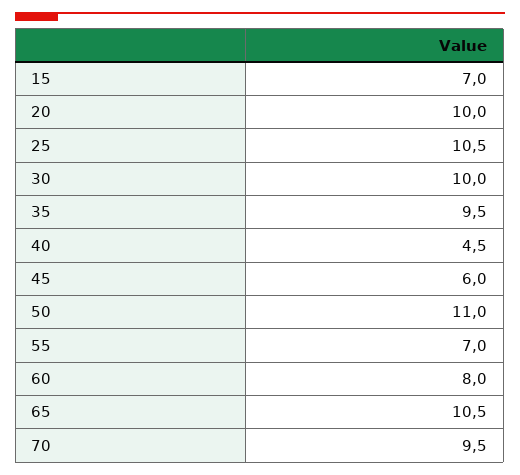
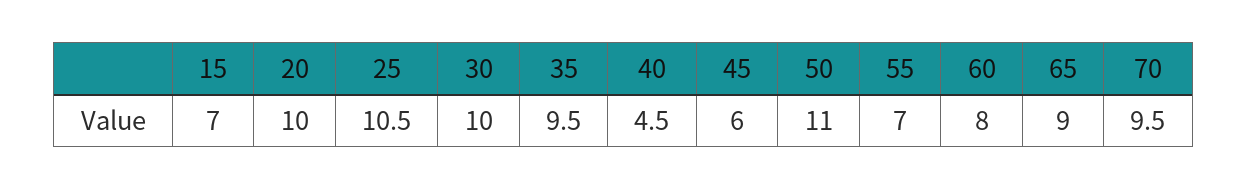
  {
    "15": 7,
    "20": 10,
    "25": 10.5,
    "30": 10,
    "35": 9.5,
    "40": 4.5,
    "45": 6,
    "50": 11,
    "55": 7,
    "60": 8,
-   "65": 10.5,
+   "65": 9,
    "70": 9.5
  }

